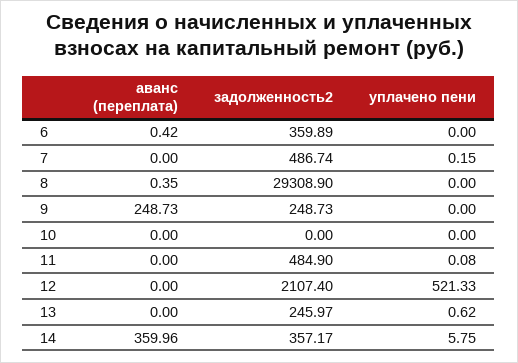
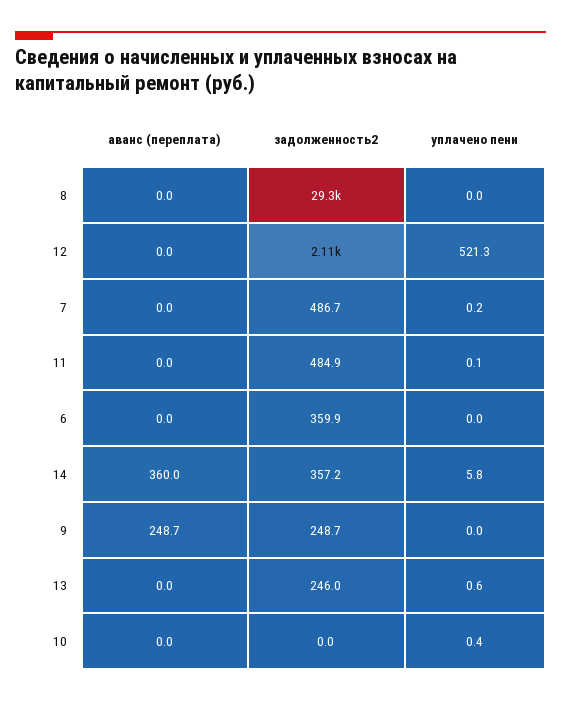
  {
    "аванс (переплата)": {
-     "6": 0.42,
+     "6": 0,
      "7": 0,
-     "8": 0.35,
+     "8": 0,
      "9": 248.73,
      "10": 0,
      "11": 0,
      "12": 0,
      "13": 0,
      "14": 359.96
    },
    "задолженность2": {
      "6": 359.89,
      "7": 486.74,
      "8": 29308.9,
      "9": 248.73,
      "10": 0,
      "11": 484.9,
      "12": 2107.4,
      "13": 245.97,
      "14": 357.17
    },
    "уплачено пени": {
      "6": 0,
      "7": 0.15,
      "8": 0,
      "9": 0,
-     "10": 0,
+     "10": 0.4,
      "11": 0.08,
      "12": 521.33,
      "13": 0.62,
      "14": 5.75
    }
  }

